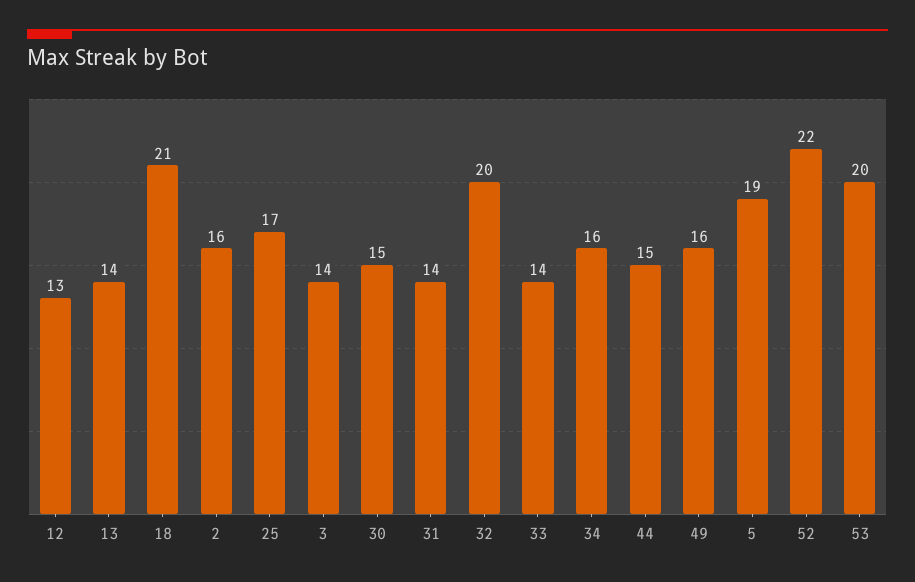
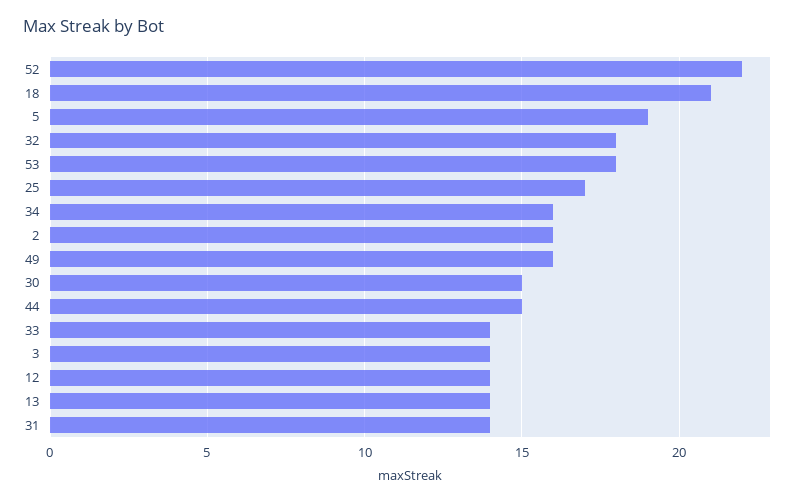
  {
-   "12": 13,
+   "12": 14,
    "13": 14,
    "18": 21,
    "2": 16,
    "25": 17,
    "3": 14,
    "30": 15,
    "31": 14,
-   "32": 20,
+   "32": 18,
    "33": 14,
    "34": 16,
    "44": 15,
    "49": 16,
    "5": 19,
    "52": 22,
-   "53": 20
+   "53": 18
  }

